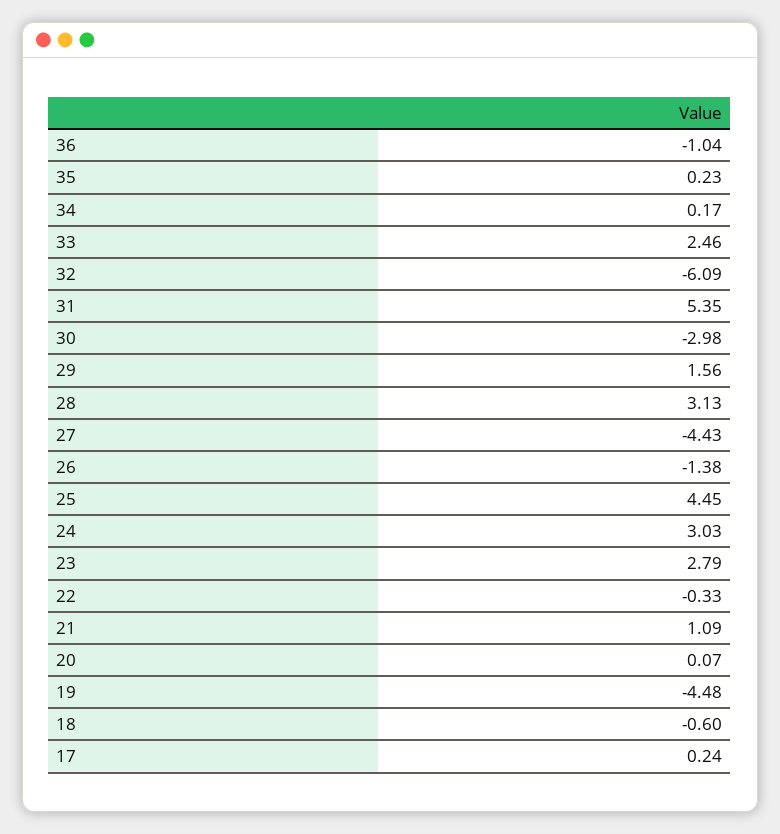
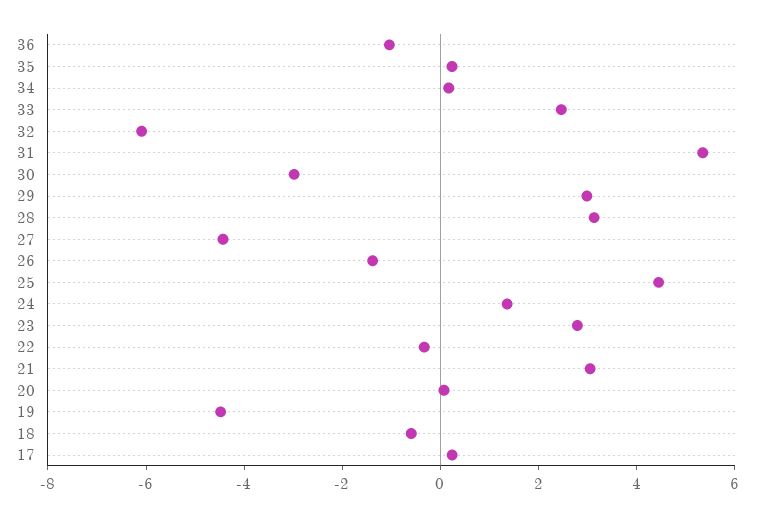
  {
    "36": -1.04,
    "35": 0.23,
    "34": 0.17,
    "33": 2.46,
    "32": -6.09,
    "31": 5.35,
    "30": -2.98,
-   "29": 1.56,
+   "29": 3,
    "28": 3.13,
    "27": -4.43,
    "26": -1.38,
    "25": 4.45,
-   "24": 3.03,
+   "24": 1.5,
    "23": 2.79,
    "22": -0.33,
-   "21": 1.09,
+   "21": 3,
    "20": 0.07,
    "19": -4.48,
    "18": -0.6,
    "17": 0.24
  }

